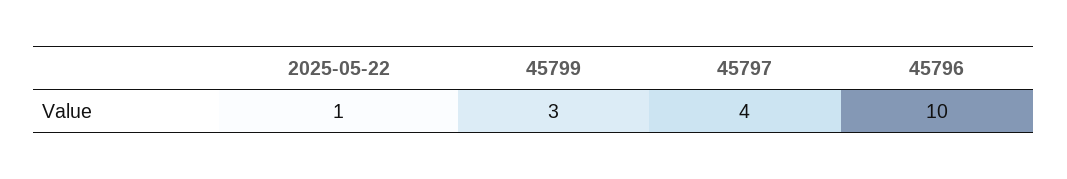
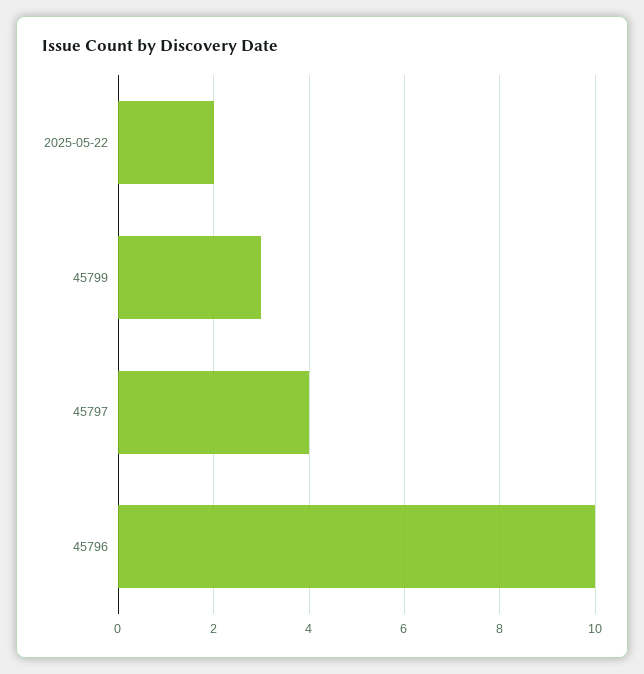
  {
-   "2025-05-22": 1,
+   "2025-05-22": 2,
    "45799": 3,
    "45797": 4,
    "45796": 10
  }

